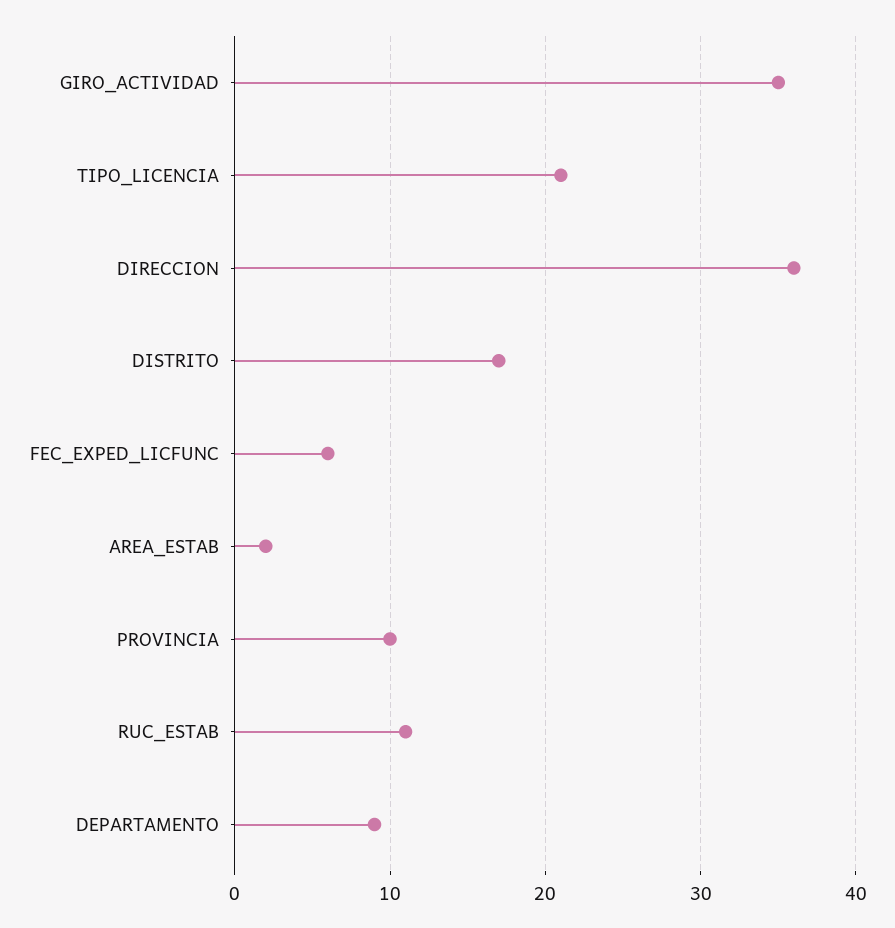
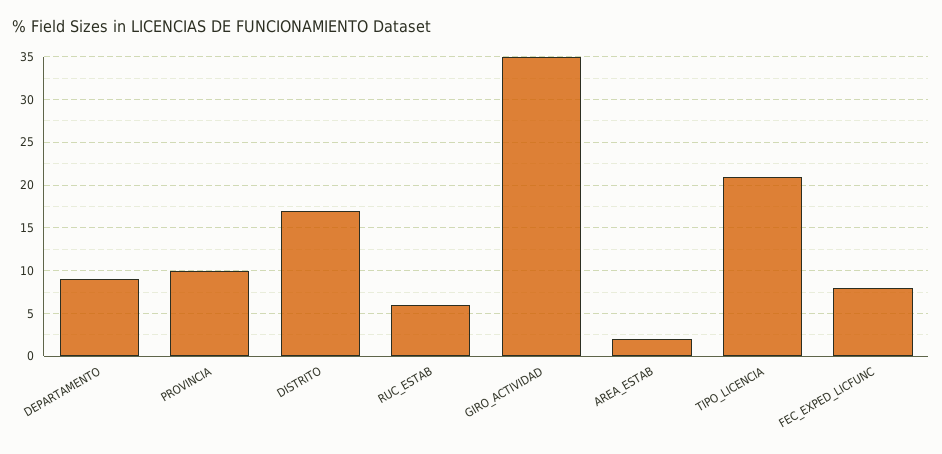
  {
    "GIRO_ACTIVIDAD": 35,
    "TIPO_LICENCIA": 21,
-   "DIRECCION": 36,
    "DISTRITO": 17,
-   "FEC_EXPED_LICFUNC": 6,
+   "FEC_EXPED_LICFUNC": 8,
    "AREA_ESTAB": 2,
    "PROVINCIA": 10,
-   "RUC_ESTAB": 11,
+   "RUC_ESTAB": 6,
    "DEPARTAMENTO": 9
  }

